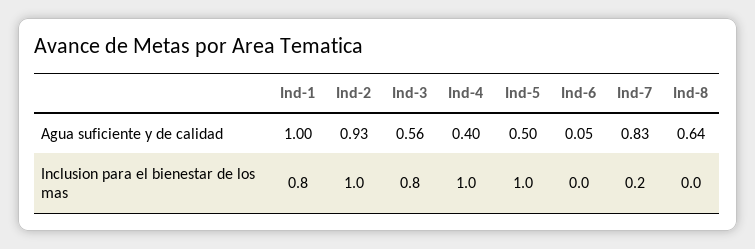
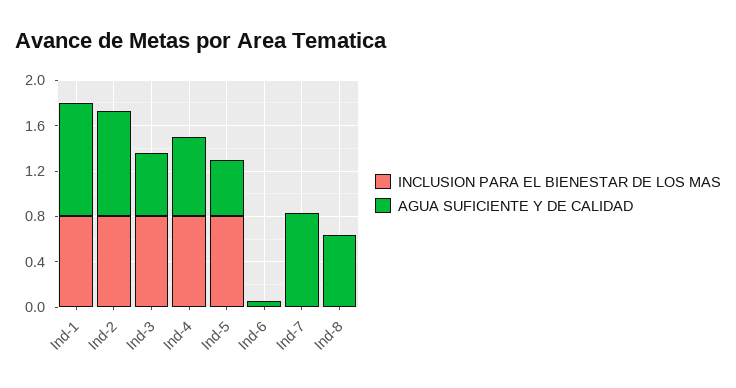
  {
    "Agua suficiente y de calidad": {
      "Ind-1": 1,
      "Ind-2": 0.93,
      "Ind-3": 0.56,
-     "Ind-4": 0.4,
+     "Ind-4": 0.7,
      "Ind-5": 0.5,
      "Ind-6": 0.05,
      "Ind-7": 0.83,
      "Ind-8": 0.64
    },
    "Inclusion para el bienestar de los mas": {
      "Ind-1": 0.8,
-     "Ind-2": 1,
+     "Ind-2": 0.8,
      "Ind-3": 0.8,
-     "Ind-4": 1,
+     "Ind-4": 0.8,
-     "Ind-5": 1,
+     "Ind-5": 0.8,
      "Ind-6": 0,
-     "Ind-7": 0.2,
+     "Ind-7": 0,
      "Ind-8": 0
    }
  }

